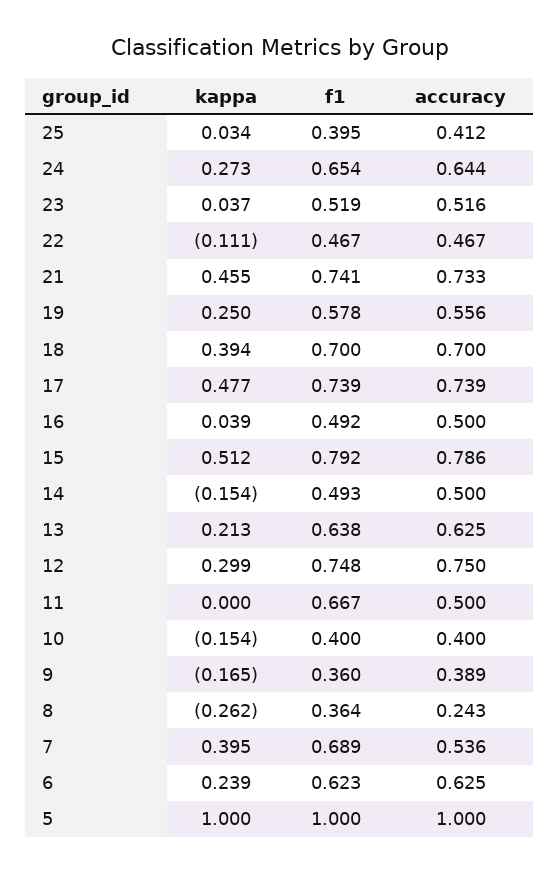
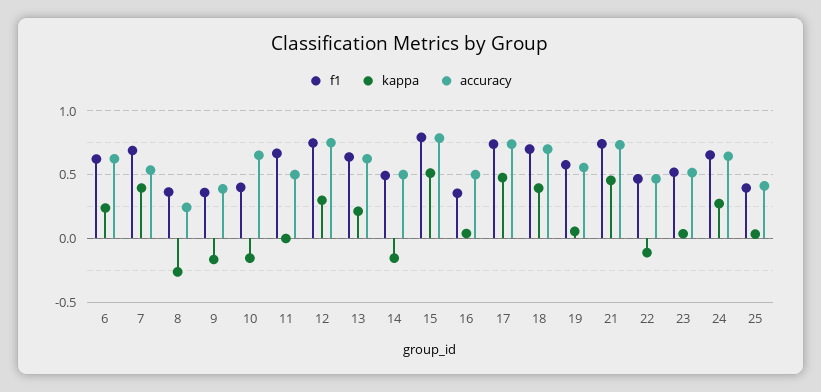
  {
    "kappa": {
      "25": 0.034,
      "24": 0.273,
      "23": 0.037,
      "22": -0.111,
      "21": 0.455,
-     "19": 0.25,
+     "19": 0.05,
      "18": 0.394,
      "17": 0.477,
      "16": 0.039,
      "15": 0.512,
      "14": -0.154,
      "13": 0.213,
      "12": 0.299,
      "11": 0,
      "10": -0.154,
      "9": -0.165,
      "8": -0.262,
      "7": 0.395,
-     "6": 0.239,
+     "6": 0.239
-     "5": 1
    },
    "f1": {
      "25": 0.395,
      "24": 0.654,
      "23": 0.519,
      "22": 0.467,
      "21": 0.741,
      "19": 0.578,
      "18": 0.7,
      "17": 0.739,
-     "16": 0.492,
+     "16": 0.35,
      "15": 0.792,
      "14": 0.493,
      "13": 0.638,
      "12": 0.748,
      "11": 0.667,
      "10": 0.4,
      "9": 0.36,
      "8": 0.364,
      "7": 0.689,
-     "6": 0.623,
+     "6": 0.623
-     "5": 1
    },
    "accuracy": {
      "25": 0.412,
      "24": 0.644,
      "23": 0.516,
      "22": 0.467,
      "21": 0.733,
      "19": 0.556,
      "18": 0.7,
      "17": 0.739,
      "16": 0.5,
      "15": 0.786,
      "14": 0.5,
      "13": 0.625,
      "12": 0.75,
      "11": 0.5,
-     "10": 0.4,
+     "10": 0.65,
      "9": 0.389,
      "8": 0.243,
      "7": 0.536,
-     "6": 0.625,
+     "6": 0.625
-     "5": 1
    }
  }

